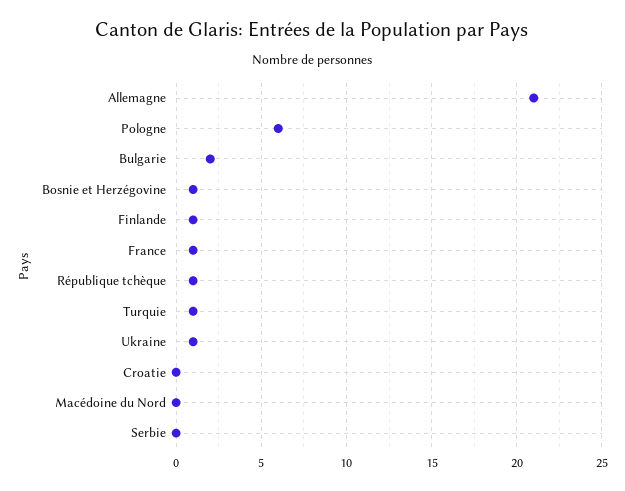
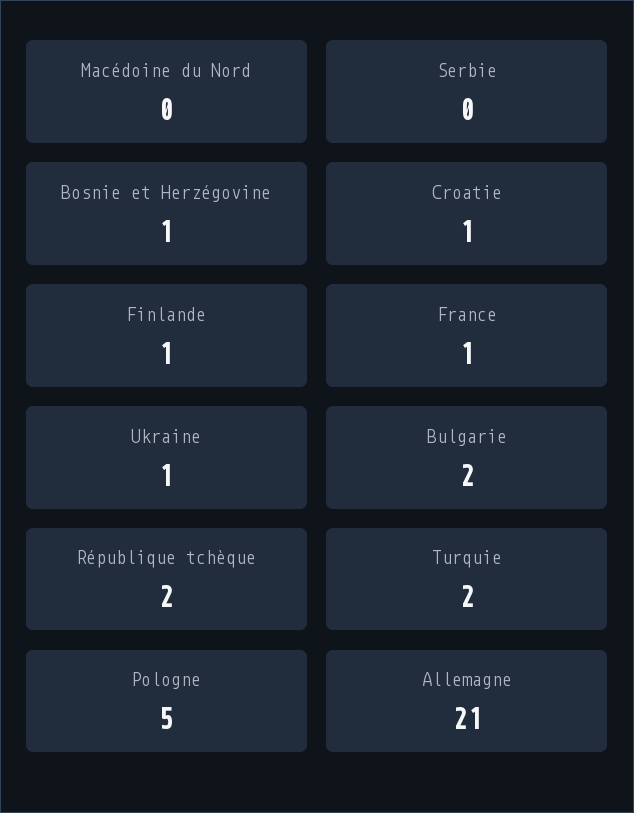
  {
    "Allemagne": 21,
-   "Pologne": 6,
+   "Pologne": 5,
    "Bulgarie": 2,
    "Bosnie et Herzégovine": 1,
    "Finlande": 1,
    "France": 1,
-   "République tchèque": 1,
+   "République tchèque": 2,
-   "Turquie": 1,
+   "Turquie": 2,
    "Ukraine": 1,
-   "Croatie": 0,
+   "Croatie": 1,
    "Macédoine du Nord": 0,
    "Serbie": 0
  }

